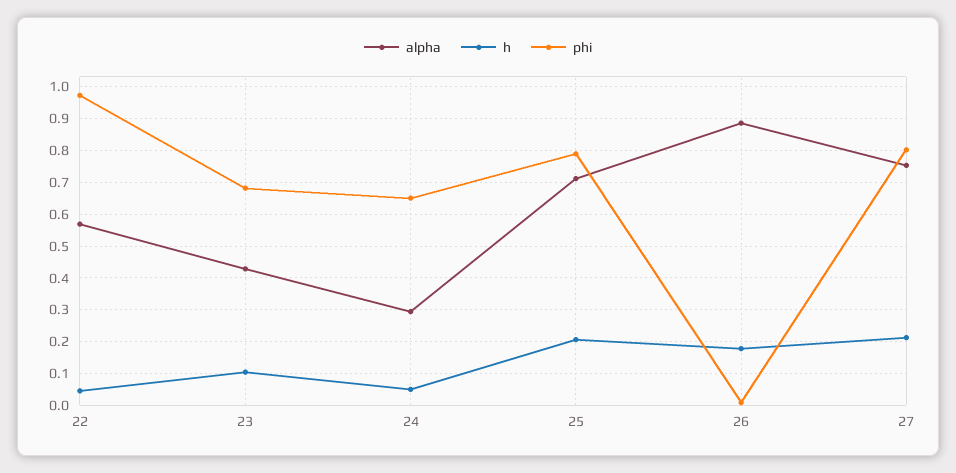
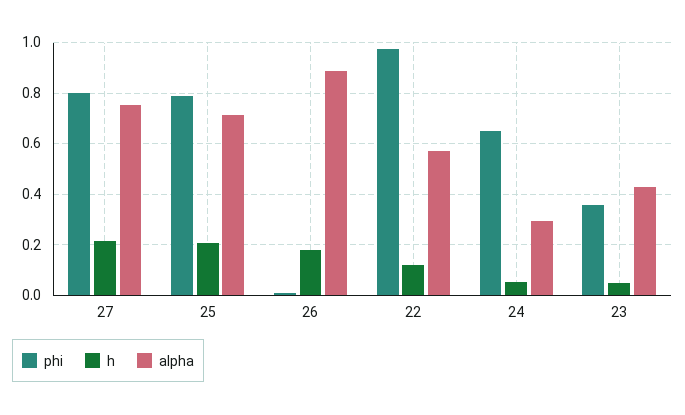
  {
    "alpha": {
      "22": 0.56,
      "23": 0.42,
      "24": 0.3,
      "25": 0.72,
      "26": 0.88,
      "27": 0.76
    },
    "h": {
-     "22": 0.04,
+     "22": 0.125,
-     "23": 0.1,
+     "23": 0.05,
      "24": 0.06,
      "25": 0.2,
      "26": 0.18,
      "27": 0.22
    },
    "phi": {
      "22": 0.98,
-     "23": 0.68,
+     "23": 0.35,
      "24": 0.66,
      "25": 0.78,
      "26": 0,
      "27": 0.8
    }
  }

